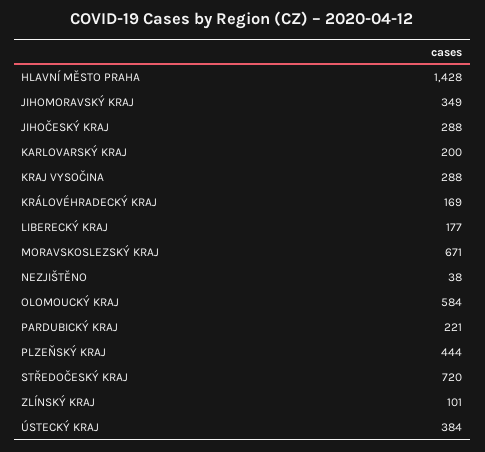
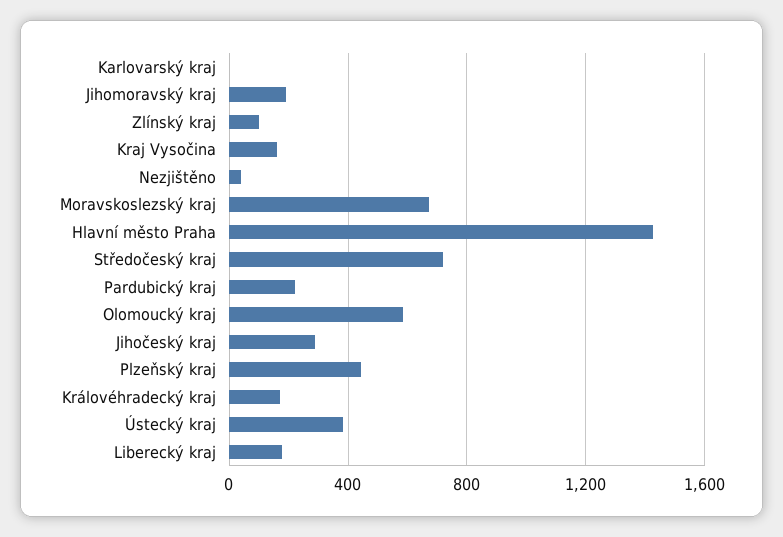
  {
    "HLAVNÍ MĚSTO PRAHA": 1428,
-   "JIHOMORAVSKÝ KRAJ": 349,
+   "JIHOMORAVSKÝ KRAJ": 200,
    "JIHOČESKÝ KRAJ": 288,
-   "KARLOVARSKÝ KRAJ": 200,
+   "KARLOVARSKÝ KRAJ": 0,
-   "KRAJ VYSOČINA": 288,
+   "KRAJ VYSOČINA": 150,
    "KRÁLOVÉHRADECKÝ KRAJ": 169,
    "LIBERECKÝ KRAJ": 177,
    "MORAVSKOSLEZSKÝ KRAJ": 671,
    "NEZJIŠTĚNO": 38,
    "OLOMOUCKÝ KRAJ": 584,
    "PARDUBICKÝ KRAJ": 221,
    "PLZEŇSKÝ KRAJ": 444,
    "STŘEDOČESKÝ KRAJ": 720,
    "ZLÍNSKÝ KRAJ": 101,
    "ÚSTECKÝ KRAJ": 384
  }

